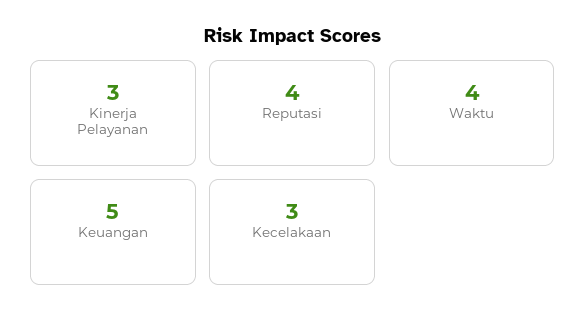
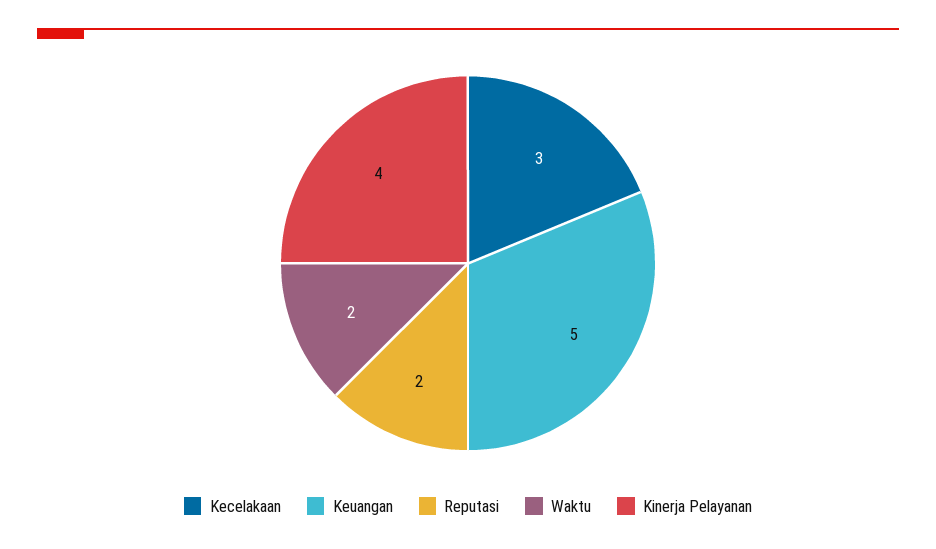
  {
-   "Kinerja Pelayanan": 3,
+   "Kinerja Pelayanan": 4,
-   "Reputasi": 4,
+   "Reputasi": 2,
-   "Waktu": 4,
+   "Waktu": 2,
    "Keuangan": 5,
    "Kecelakaan": 3
  }

